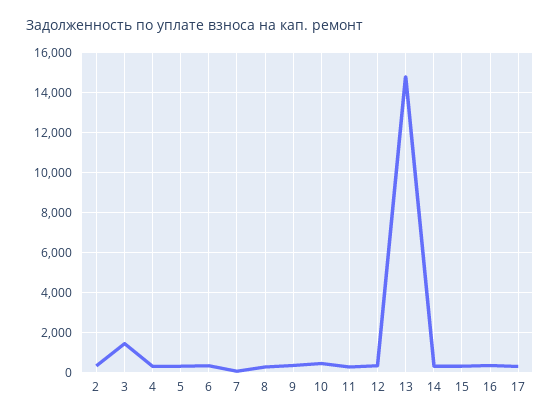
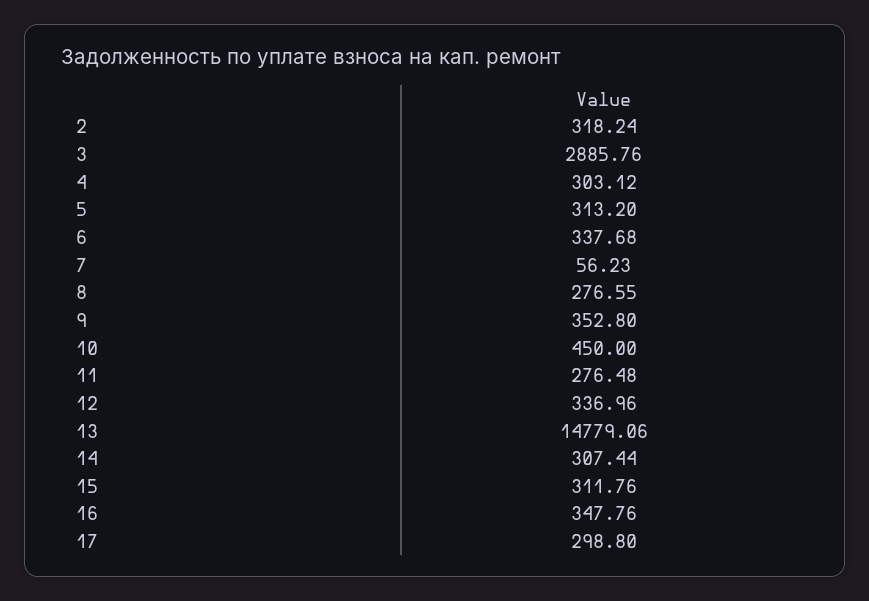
  {
    "2": 318.24,
-   "3": 1500,
+   "3": 2885.76,
    "4": 303.12,
    "5": 313.2,
    "6": 337.68,
    "7": 56.23,
    "8": 276.55,
    "9": 352.8,
    "10": 450,
    "11": 276.48,
    "12": 336.96,
    "13": 14779.06,
    "14": 307.44,
    "15": 311.76,
    "16": 347.76,
    "17": 298.8
  }

